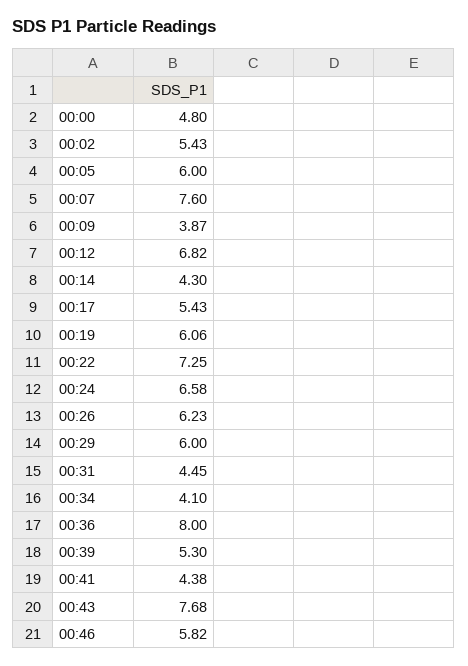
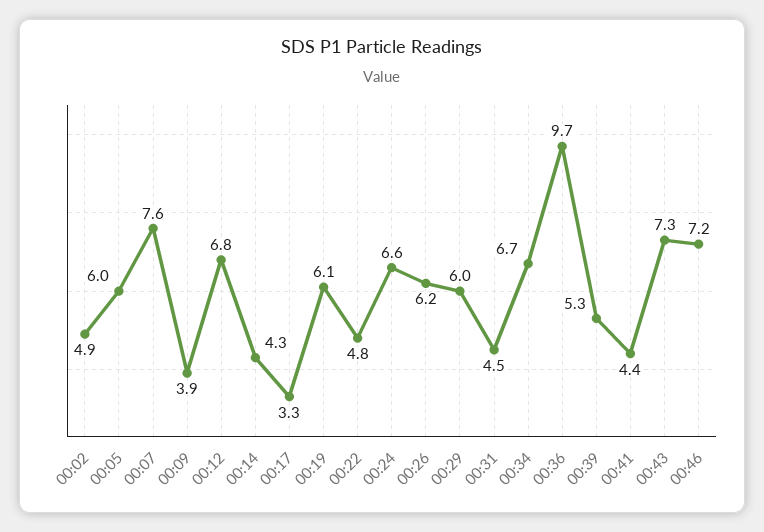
  {
-   "00:00": 4.8,
-   "00:02": 5.43,
+   "00:02": 4.9,
    "00:05": 6,
    "00:07": 7.6,
    "00:09": 3.87,
    "00:12": 6.82,
    "00:14": 4.3,
-   "00:17": 5.43,
+   "00:17": 3.3,
    "00:19": 6.06,
-   "00:22": 7.25,
+   "00:22": 4.8,
    "00:24": 6.58,
    "00:26": 6.23,
    "00:29": 6,
    "00:31": 4.45,
-   "00:34": 4.1,
+   "00:34": 6.7,
-   "00:36": 8,
+   "00:36": 9.7,
    "00:39": 5.3,
    "00:41": 4.38,
-   "00:43": 7.68,
+   "00:43": 7.3,
-   "00:46": 5.82
+   "00:46": 7.2
  }

